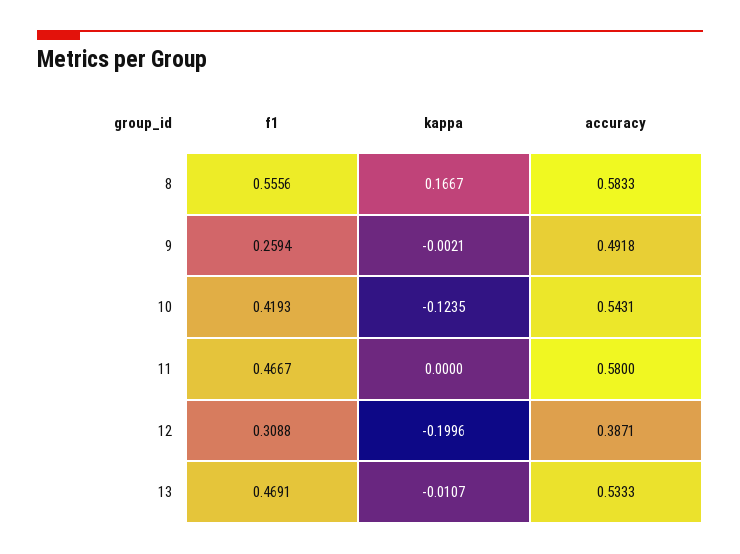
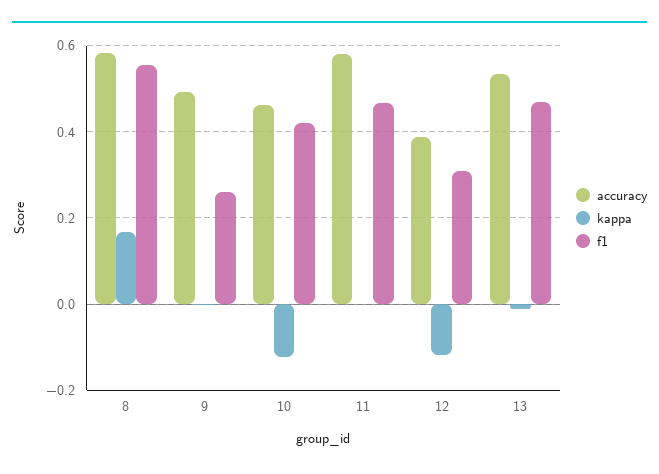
  {
    "f1": {
      "8": 0.5556,
      "9": 0.2594,
      "10": 0.4193,
      "11": 0.4667,
      "12": 0.3088,
      "13": 0.4691
    },
    "kappa": {
      "8": 0.1667,
      "9": -0.0021,
      "10": -0.1235,
      "11": 0,
-     "12": -0.1996,
+     "12": -0.12,
      "13": -0.0107
    },
    "accuracy": {
      "8": 0.5833,
      "9": 0.4918,
-     "10": 0.5431,
+     "10": 0.46,
      "11": 0.58,
      "12": 0.3871,
      "13": 0.5333
    }
  }

